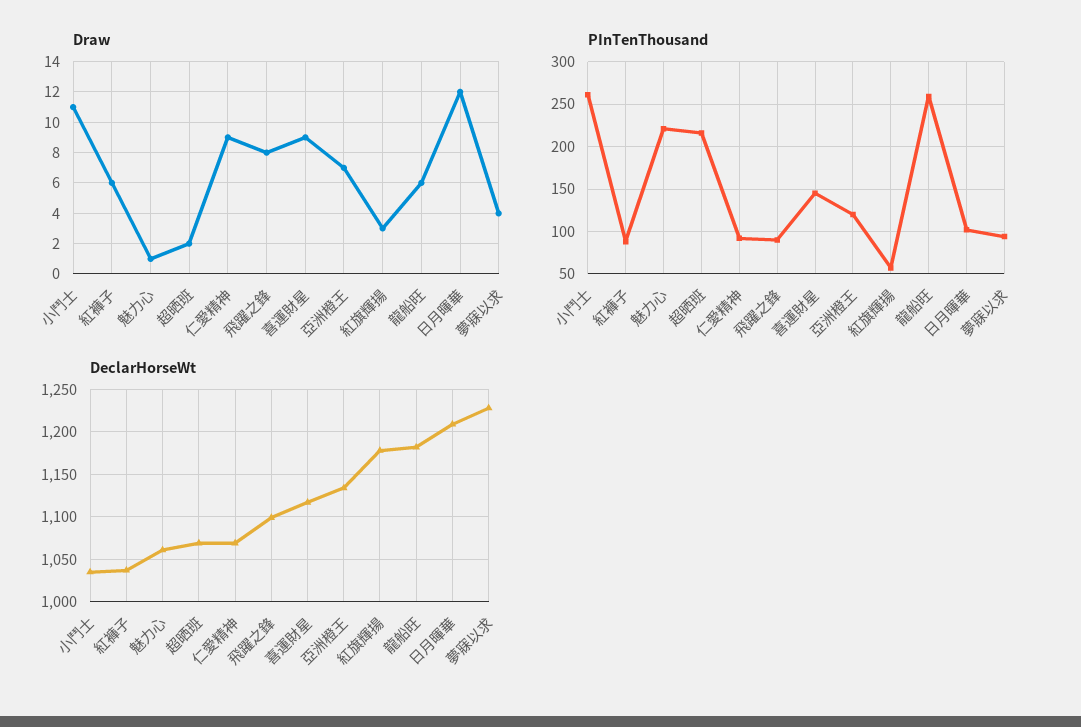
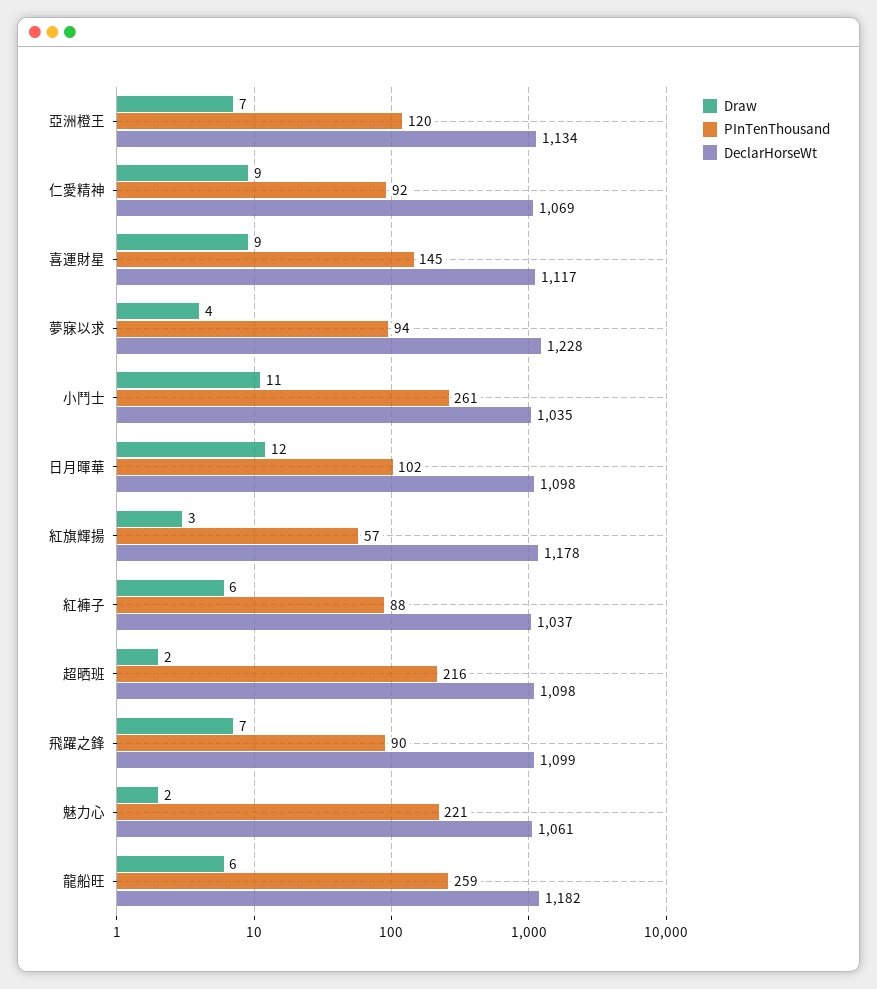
  {
    "Draw": {
      "小鬥士": 11,
      "紅褲子": 6,
-     "魅力心": 1,
+     "魅力心": 2,
      "超晒班": 2,
      "仁愛精神": 9,
-     "飛躍之鋒": 8,
+     "飛躍之鋒": 7,
      "喜運財星": 9,
      "亞洲橙王": 7,
      "紅旗輝揚": 3,
      "龍船旺": 6,
      "日月暉華": 12,
      "夢寐以求": 4
    },
    "PInTenThousand": {
      "小鬥士": 261,
      "紅褲子": 88,
      "魅力心": 221,
      "超晒班": 216,
      "仁愛精神": 92,
      "飛躍之鋒": 90,
      "喜運財星": 145,
      "亞洲橙王": 120,
      "紅旗輝揚": 57,
      "龍船旺": 259,
      "日月暉華": 102,
      "夢寐以求": 94
    },
    "DeclarHorseWt": {
      "小鬥士": 1035,
      "紅褲子": 1037,
      "魅力心": 1061,
-     "超晒班": 1070,
+     "超晒班": 1098,
      "仁愛精神": 1069,
      "飛躍之鋒": 1099,
      "喜運財星": 1117,
      "亞洲橙王": 1134,
      "紅旗輝揚": 1178,
      "龍船旺": 1182,
-     "日月暉華": 1210,
+     "日月暉華": 1098,
      "夢寐以求": 1228
    }
  }

